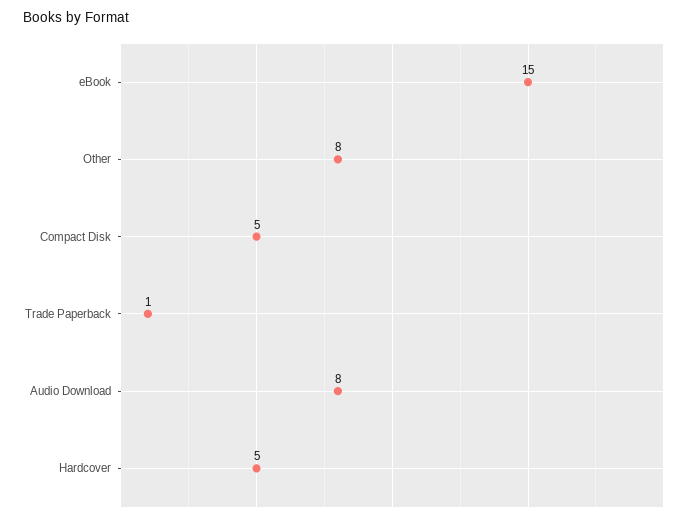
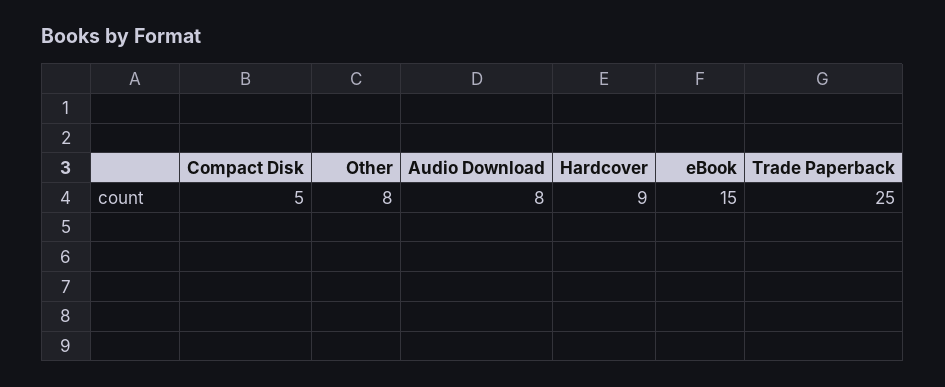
  {
    "eBook": 15,
    "Other": 8,
    "Compact Disk": 5,
-   "Trade Paperback": 1,
+   "Trade Paperback": 25,
    "Audio Download": 8,
-   "Hardcover": 5
+   "Hardcover": 9
  }

